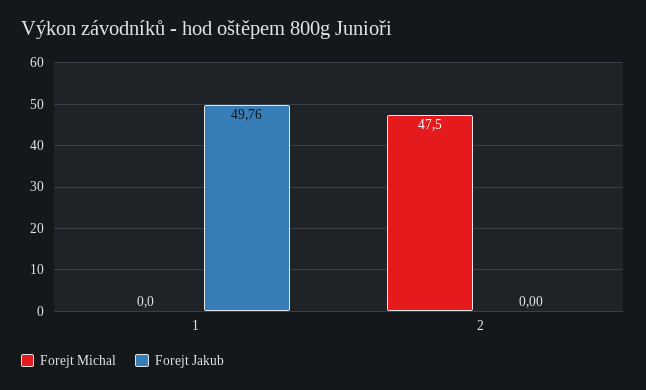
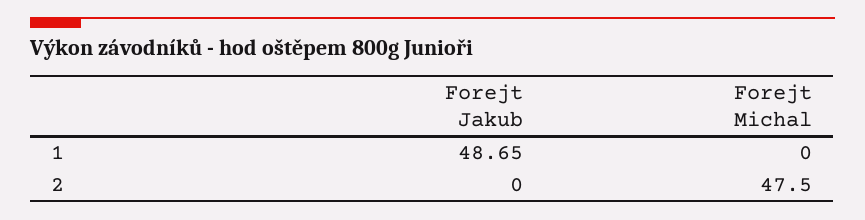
  {
    "Forejt Michal": {
      "1": 0,
      "2": 47.5
    },
    "Forejt Jakub": {
-     "1": 49.76,
+     "1": 48.65,
      "2": 0
    }
  }

